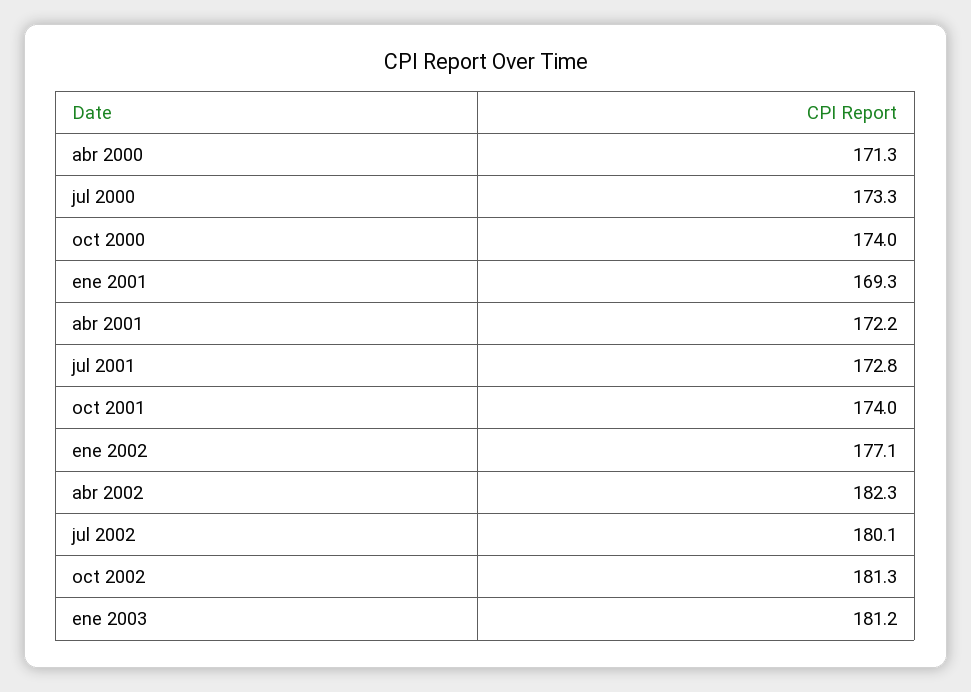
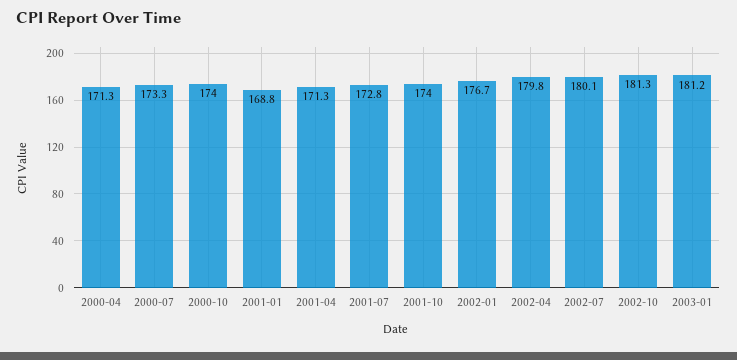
  {
    "abr 2000": 171.3,
    "jul 2000": 173.3,
    "oct 2000": 174,
-   "ene 2001": 169.3,
+   "ene 2001": 168.8,
-   "abr 2001": 172.2,
+   "abr 2001": 171.3,
    "jul 2001": 172.8,
    "oct 2001": 174,
-   "ene 2002": 177.1,
+   "ene 2002": 176.7,
-   "abr 2002": 182.3,
+   "abr 2002": 179.8,
    "jul 2002": 180.1,
    "oct 2002": 181.3,
    "ene 2003": 181.2
  }

